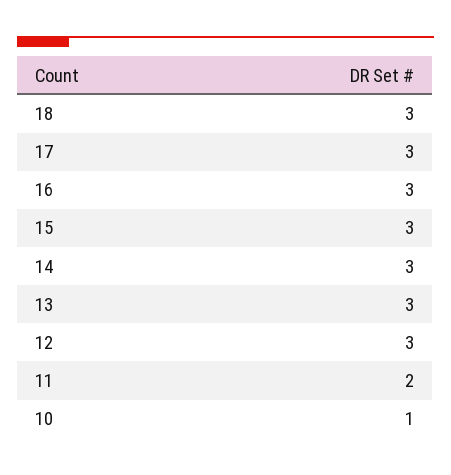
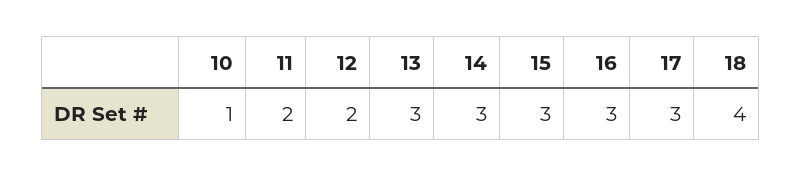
  {
-   "18": 3,
+   "18": 4,
    "17": 3,
    "16": 3,
    "15": 3,
    "14": 3,
    "13": 3,
-   "12": 3,
+   "12": 2,
    "11": 2,
    "10": 1
  }

